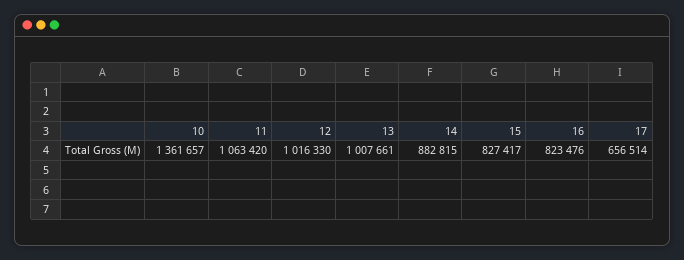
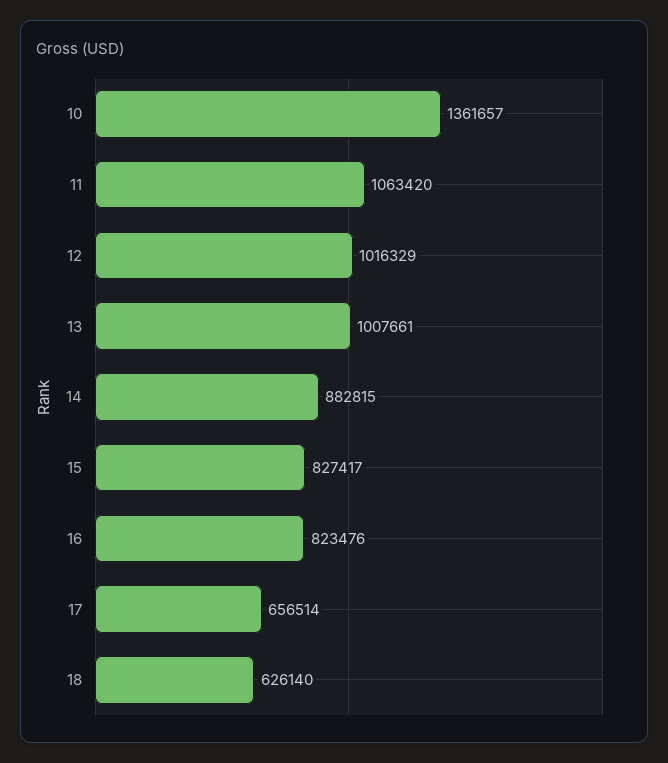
  {
    "10": 1361657,
    "11": 1063420,
-   "12": 1016330,
+   "12": 1016329,
    "13": 1007661,
    "14": 882815,
    "15": 827417,
    "16": 823476,
-   "17": 656514
+   "17": 656514,
+   "18": 626140
  }

